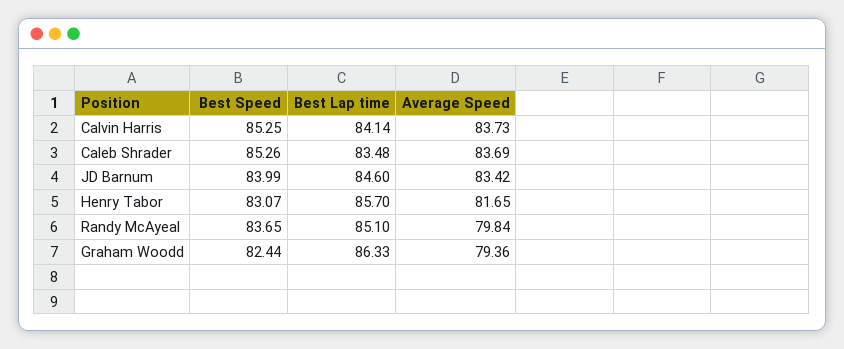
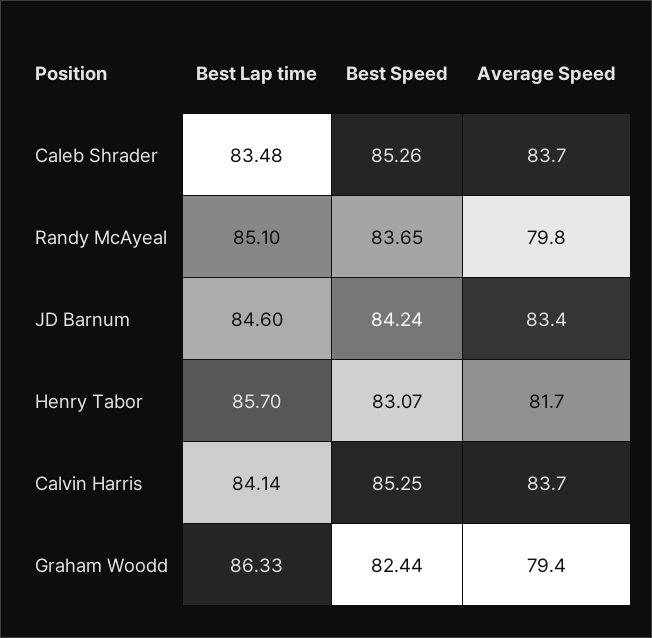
  {
    "Best Speed": {
      "Calvin Harris": 85.25,
      "Caleb Shrader": 85.26,
-     "JD Barnum": 83.99,
+     "JD Barnum": 84.24,
      "Henry Tabor": 83.07,
      "Randy McAyeal": 83.65,
      "Graham Woodd": 82.44
    },
    "Best Lap time": {
      "Calvin Harris": 84.14,
      "Caleb Shrader": 83.48,
      "JD Barnum": 84.6,
      "Henry Tabor": 85.7,
      "Randy McAyeal": 85.1,
      "Graham Woodd": 86.33
    },
    "Average Speed": {
      "Calvin Harris": 83.73,
      "Caleb Shrader": 83.69,
      "JD Barnum": 83.42,
      "Henry Tabor": 81.65,
      "Randy McAyeal": 79.84,
      "Graham Woodd": 79.36
    }
  }

